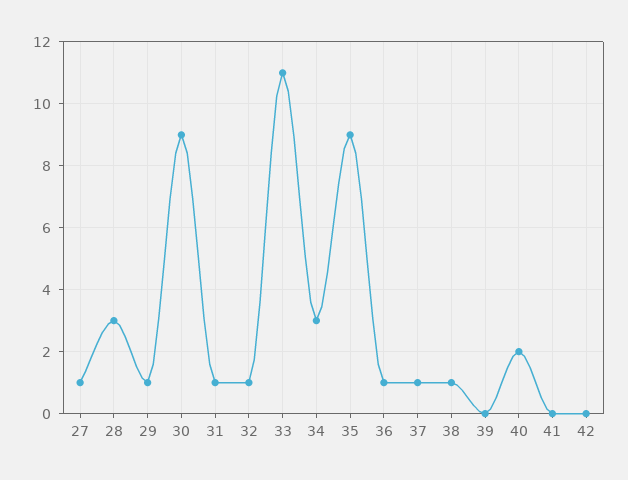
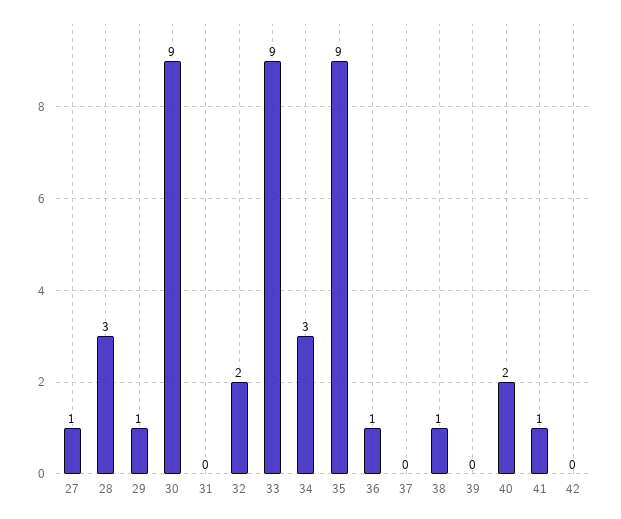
  {
    "27": 1,
    "28": 3,
    "29": 1,
    "30": 9,
-   "31": 1,
+   "31": 0,
-   "32": 1,
+   "32": 2,
-   "33": 11,
+   "33": 9,
    "34": 3,
    "35": 9,
    "36": 1,
-   "37": 1,
+   "37": 0,
    "38": 1,
    "39": 0,
    "40": 2,
-   "41": 0,
+   "41": 1,
    "42": 0
  }

